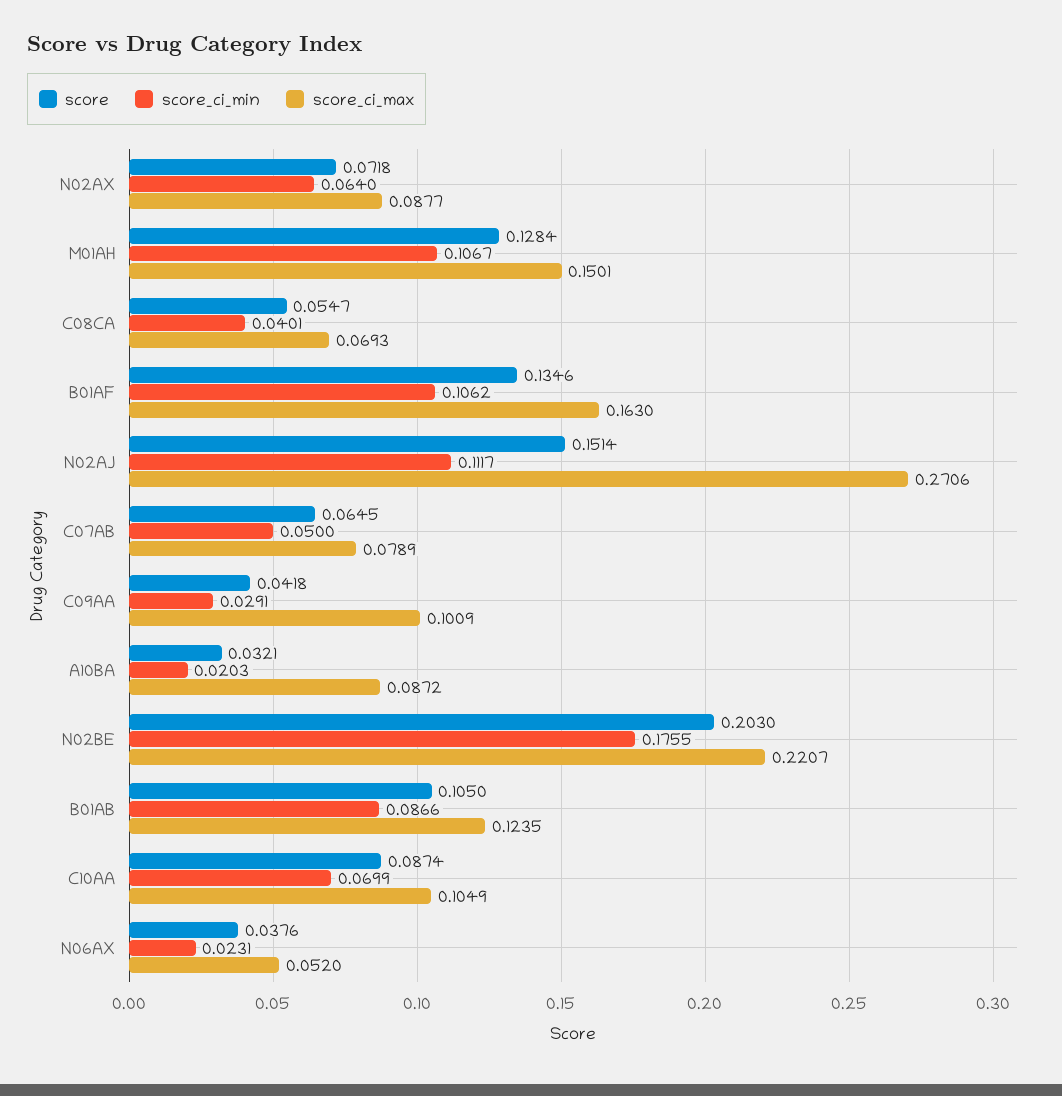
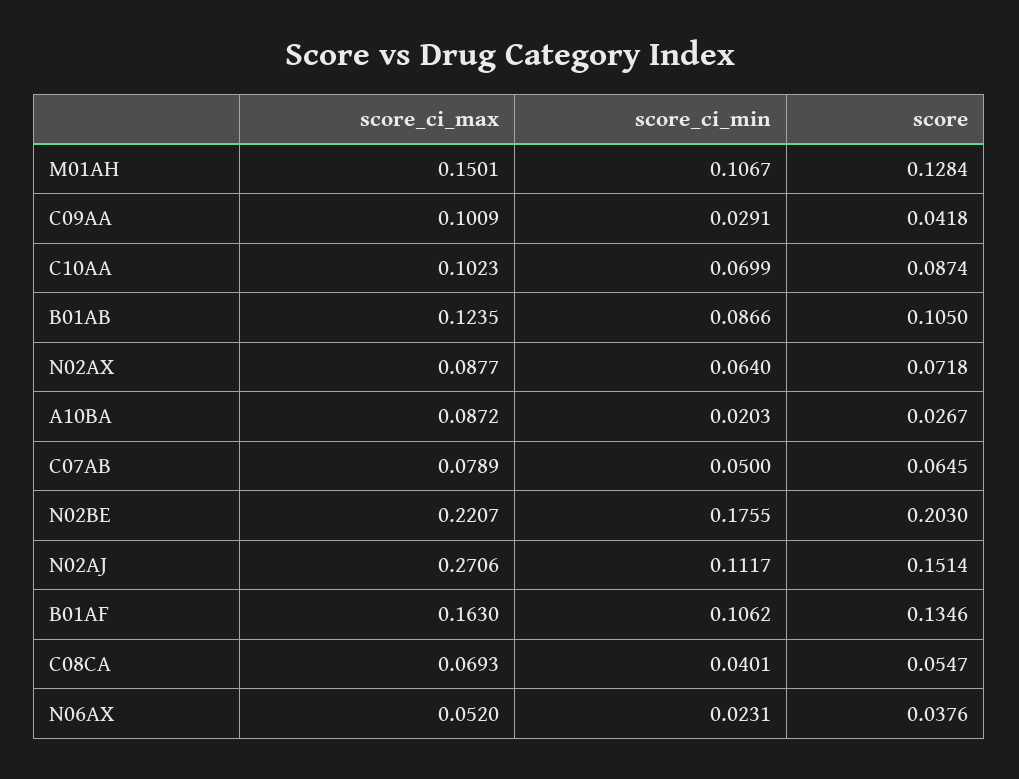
  {
    "score": {
      "N02AX": 0.0718,
      "M01AH": 0.1284,
      "C08CA": 0.0547,
      "B01AF": 0.1346,
      "N02AJ": 0.1514,
      "C07AB": 0.0645,
      "C09AA": 0.0418,
-     "A10BA": 0.0321,
+     "A10BA": 0.0267,
      "N02BE": 0.203,
      "B01AB": 0.105,
      "C10AA": 0.0874,
      "N06AX": 0.0376
    },
    "score_ci_min": {
      "N02AX": 0.064,
      "M01AH": 0.1067,
      "C08CA": 0.0401,
      "B01AF": 0.1062,
      "N02AJ": 0.1117,
      "C07AB": 0.05,
      "C09AA": 0.0291,
      "A10BA": 0.0203,
      "N02BE": 0.1755,
      "B01AB": 0.0866,
      "C10AA": 0.0699,
      "N06AX": 0.0231
    },
    "score_ci_max": {
      "N02AX": 0.0877,
      "M01AH": 0.1501,
      "C08CA": 0.0693,
      "B01AF": 0.163,
      "N02AJ": 0.2706,
      "C07AB": 0.0789,
      "C09AA": 0.1009,
      "A10BA": 0.0872,
      "N02BE": 0.2207,
      "B01AB": 0.1235,
-     "C10AA": 0.1049,
+     "C10AA": 0.1023,
      "N06AX": 0.052
    }
  }

